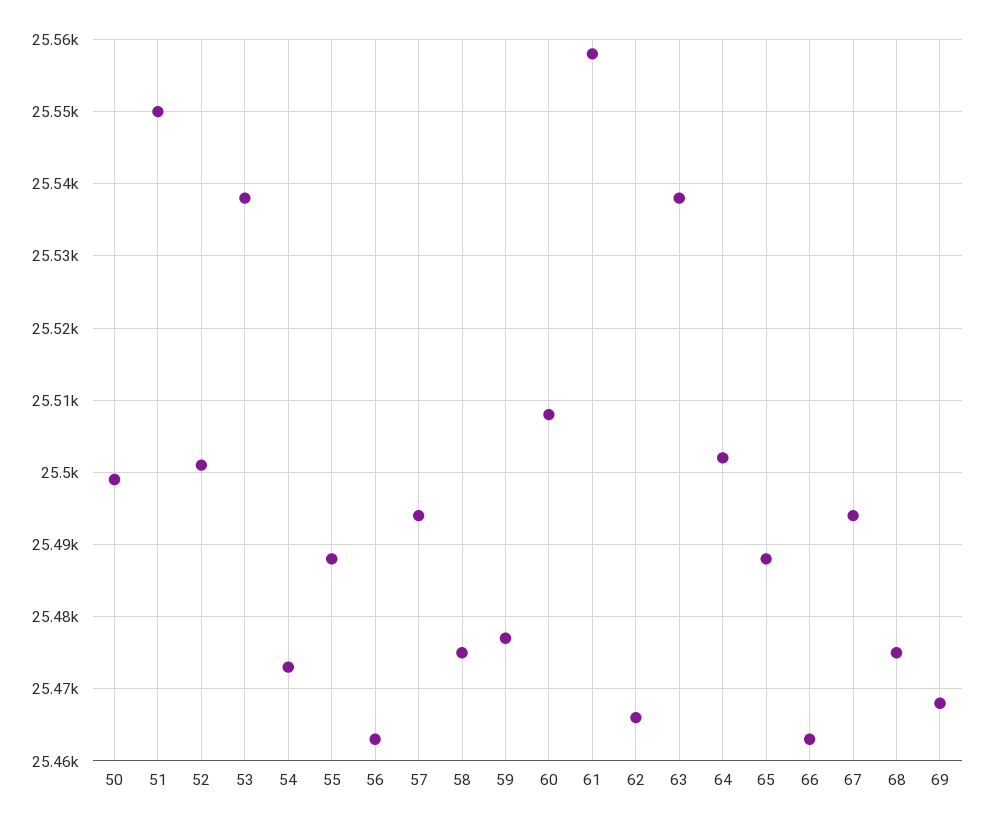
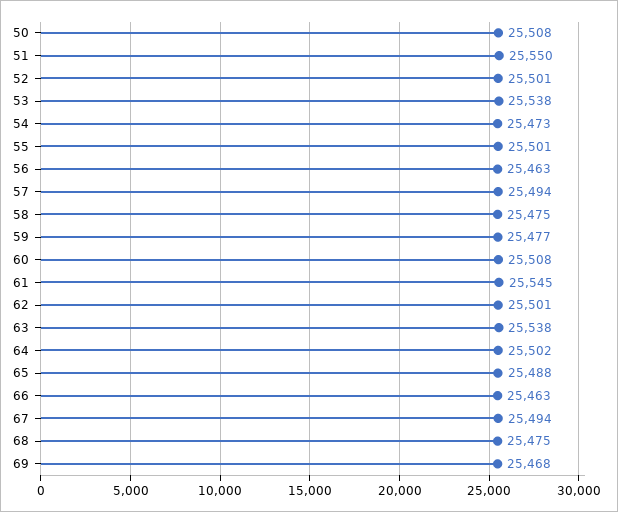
  {
-   "50": 25499,
+   "50": 25508,
    "51": 25550,
    "52": 25501,
    "53": 25538,
    "54": 25473,
-   "55": 25488,
+   "55": 25501,
    "56": 25463,
    "57": 25494,
    "58": 25475,
    "59": 25477,
    "60": 25508,
-   "61": 25558,
+   "61": 25545,
-   "62": 25466,
+   "62": 25501,
    "63": 25538,
    "64": 25502,
    "65": 25488,
    "66": 25463,
    "67": 25494,
    "68": 25475,
    "69": 25468
  }

